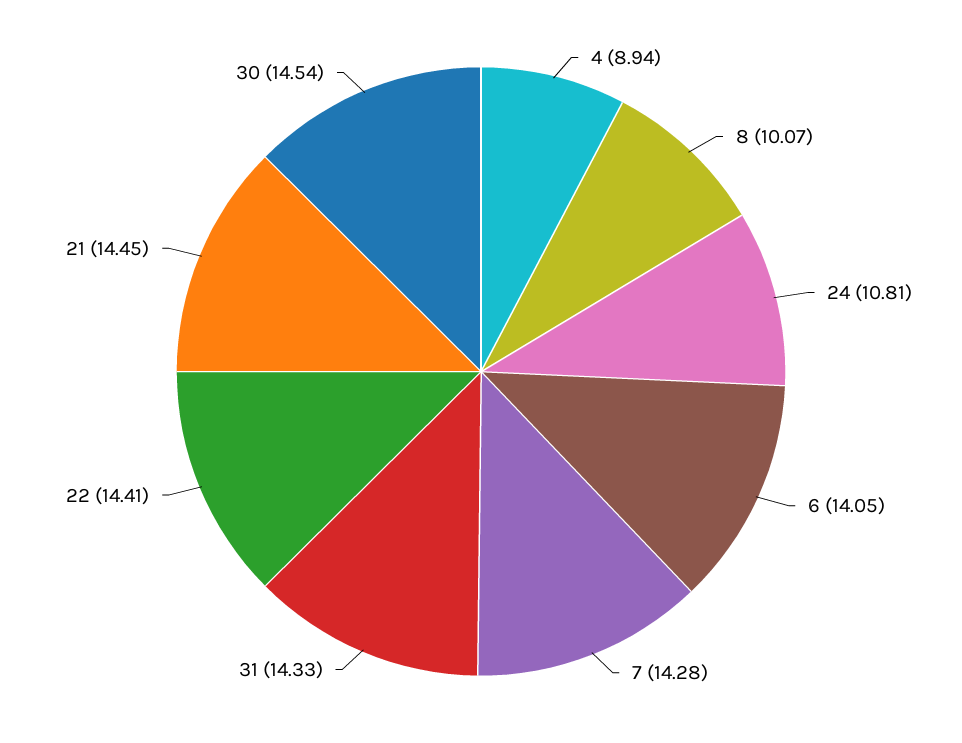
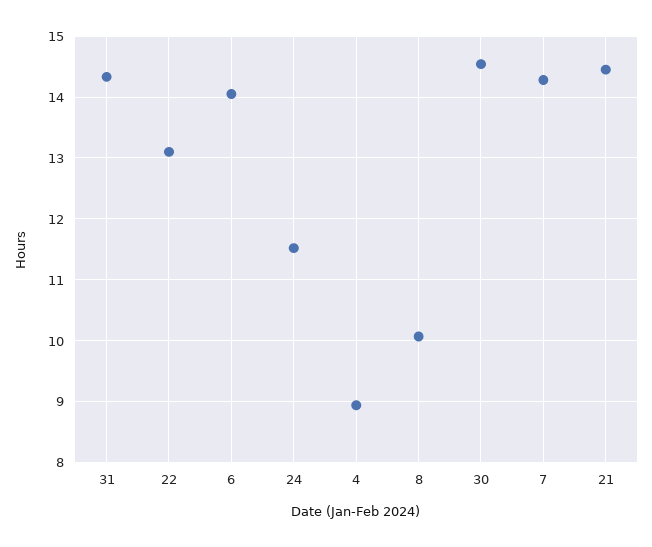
  {
    "4": 8.94,
    "8": 10.07,
-   "24": 10.81,
+   "24": 11.5,
    "6": 14.05,
    "7": 14.28,
    "31": 14.33,
-   "22": 14.41,
+   "22": 13.1,
    "21": 14.45,
    "30": 14.54
  }

